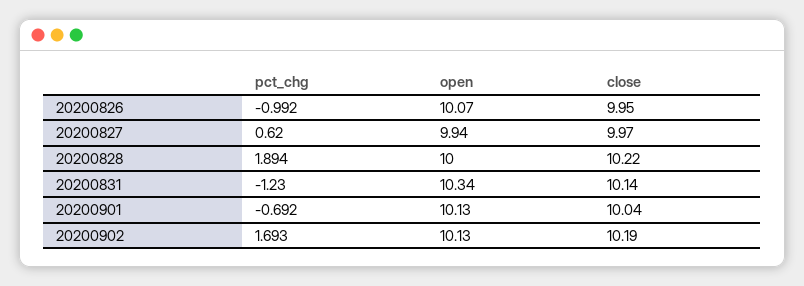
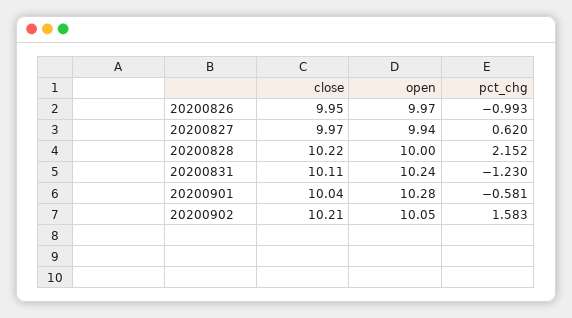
  {
    "pct_chg": {
-     "20200826": -0.992,
+     "20200826": -0.993,
      "20200827": 0.62,
-     "20200828": 1.894,
+     "20200828": 2.152,
      "20200831": -1.23,
-     "20200901": -0.692,
+     "20200901": -0.581,
-     "20200902": 1.693
+     "20200902": 1.583
    },
    "open": {
-     "20200826": 10.07,
+     "20200826": 9.97,
      "20200827": 9.94,
      "20200828": 10,
-     "20200831": 10.34,
+     "20200831": 10.24,
-     "20200901": 10.13,
+     "20200901": 10.28,
-     "20200902": 10.13
+     "20200902": 10.05
    },
    "close": {
      "20200826": 9.95,
      "20200827": 9.97,
      "20200828": 10.22,
-     "20200831": 10.14,
+     "20200831": 10.11,
      "20200901": 10.04,
-     "20200902": 10.19
+     "20200902": 10.21
    }
  }

